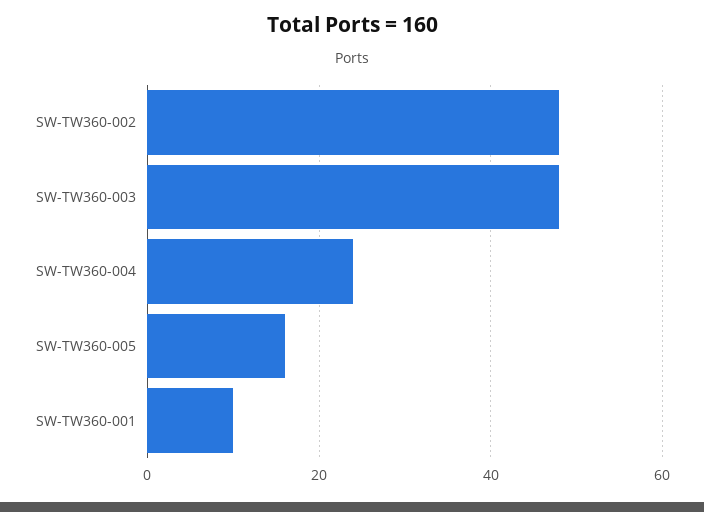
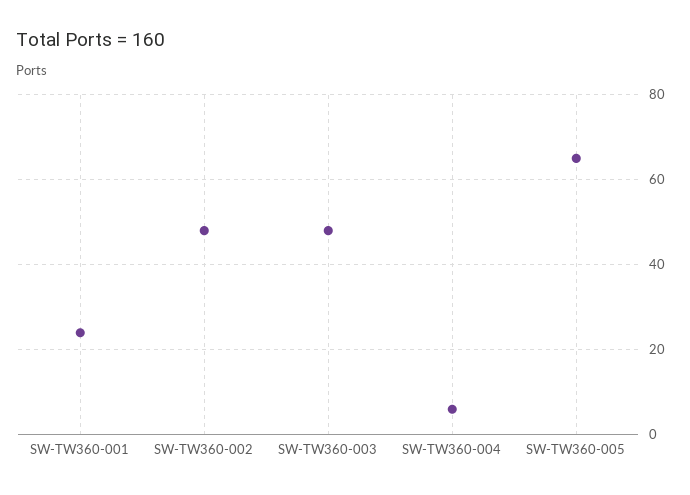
  {
    "SW-TW360-002": 50,
    "SW-TW360-003": 50,
-   "SW-TW360-004": 25,
+   "SW-TW360-004": 5,
-   "SW-TW360-005": 15,
+   "SW-TW360-005": 65,
-   "SW-TW360-001": 10
+   "SW-TW360-001": 25
  }

